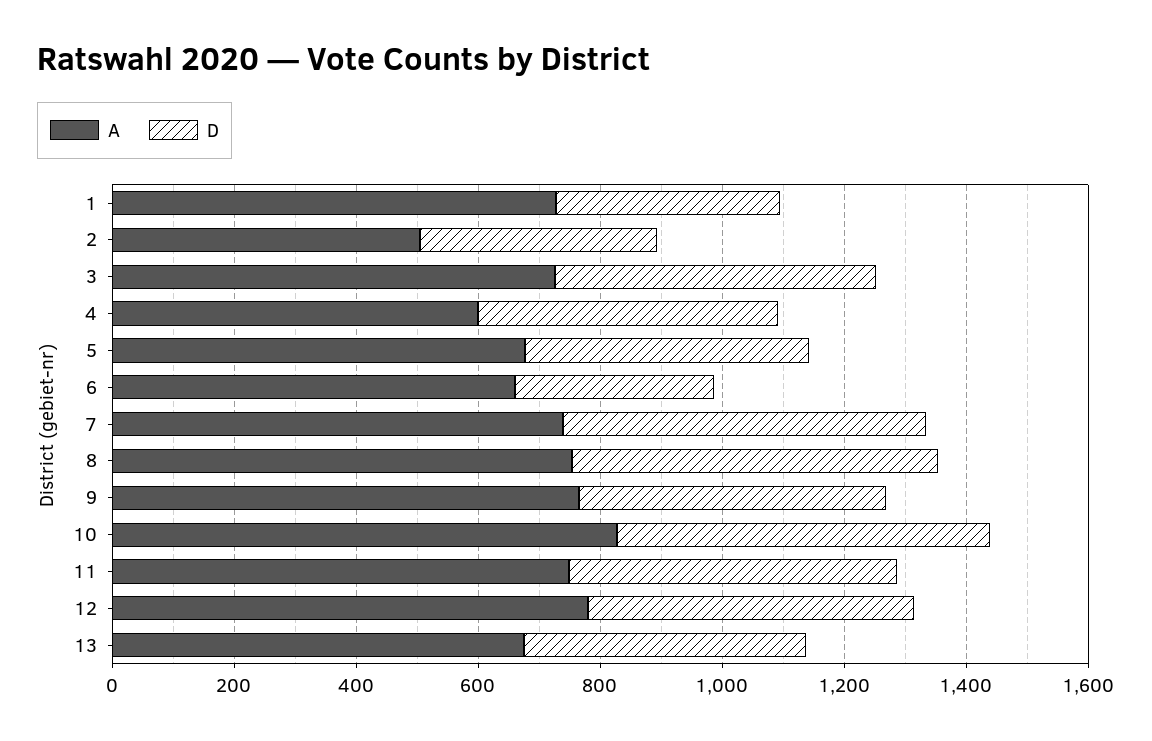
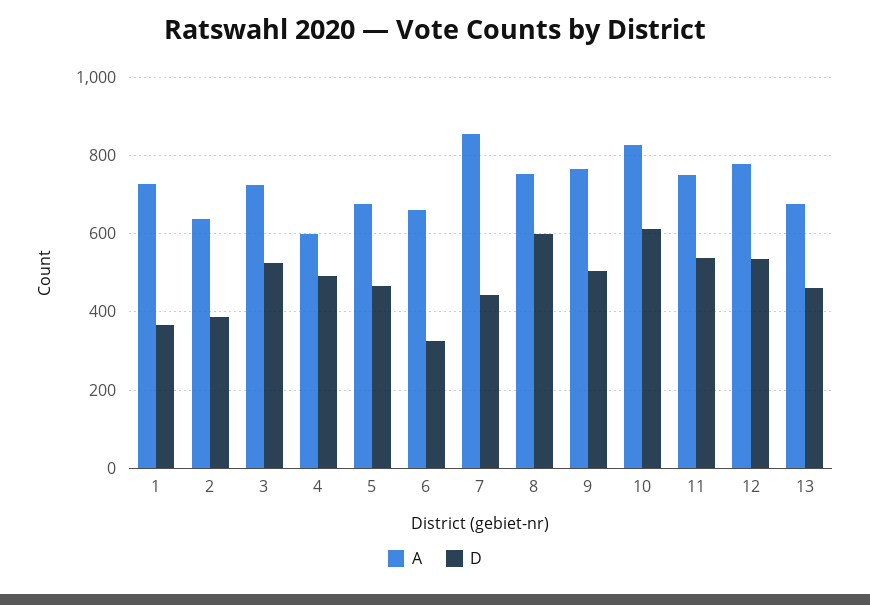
  {
    "A": {
      "1": 720,
-     "2": 500,
+     "2": 640,
      "3": 720,
      "4": 600,
      "5": 680,
      "6": 660,
-     "7": 750,
+     "7": 860,
      "8": 760,
      "9": 760,
      "10": 820,
      "11": 740,
      "12": 780,
      "13": 680
    },
    "D": {
      "1": 360,
      "2": 380,
      "3": 520,
      "4": 500,
      "5": 460,
      "6": 320,
-     "7": 600,
+     "7": 440,
      "8": 600,
      "9": 500,
      "10": 620,
      "11": 540,
      "12": 540,
      "13": 460
    }
  }

